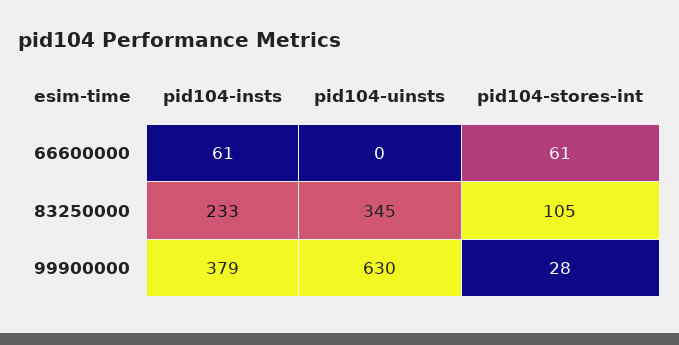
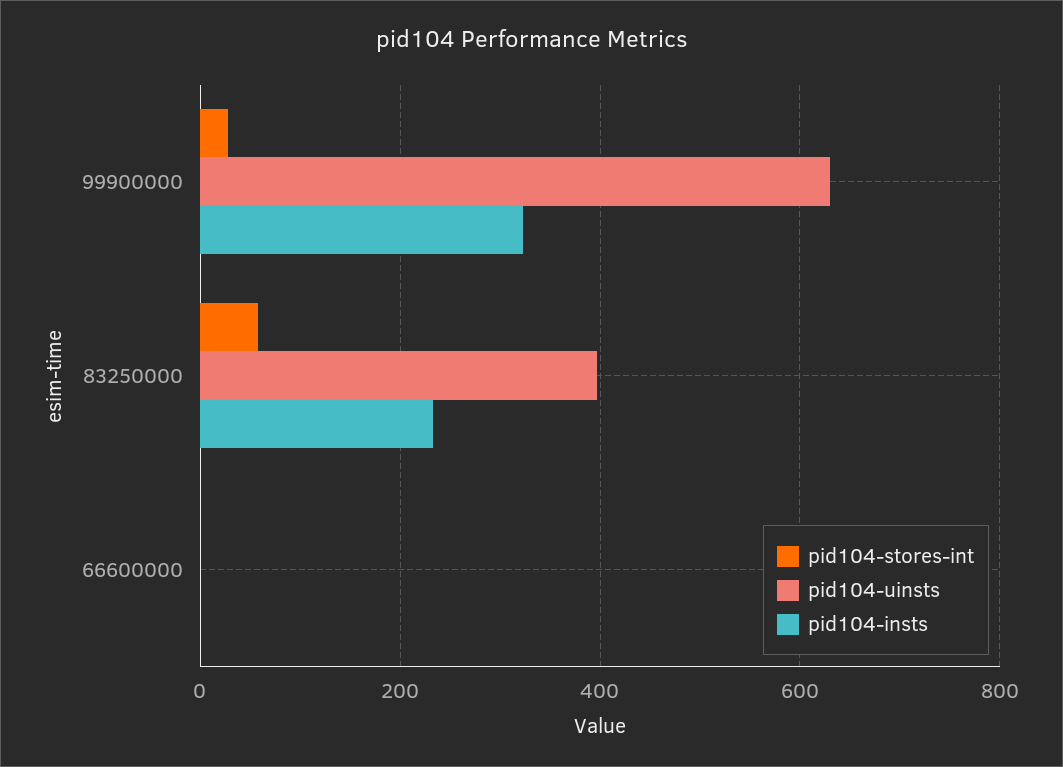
  {
    "pid104-insts": {
-     "66600000": 61,
+     "66600000": 0,
      "83250000": 233,
-     "99900000": 379
+     "99900000": 320
    },
    "pid104-uinsts": {
      "66600000": 0,
-     "83250000": 345,
+     "83250000": 400,
      "99900000": 630
    },
    "pid104-stores-int": {
-     "66600000": 61,
+     "66600000": 0,
-     "83250000": 105,
+     "83250000": 60,
      "99900000": 28
    }
  }

